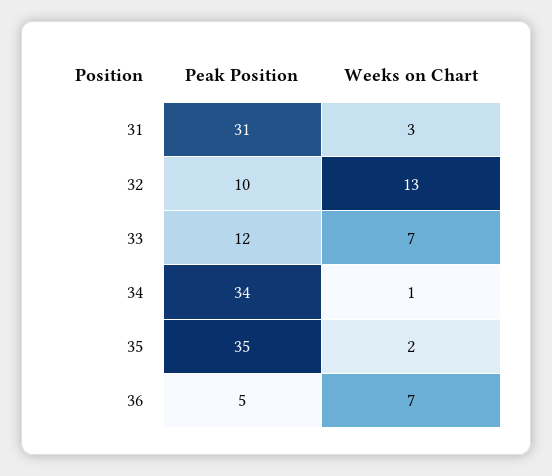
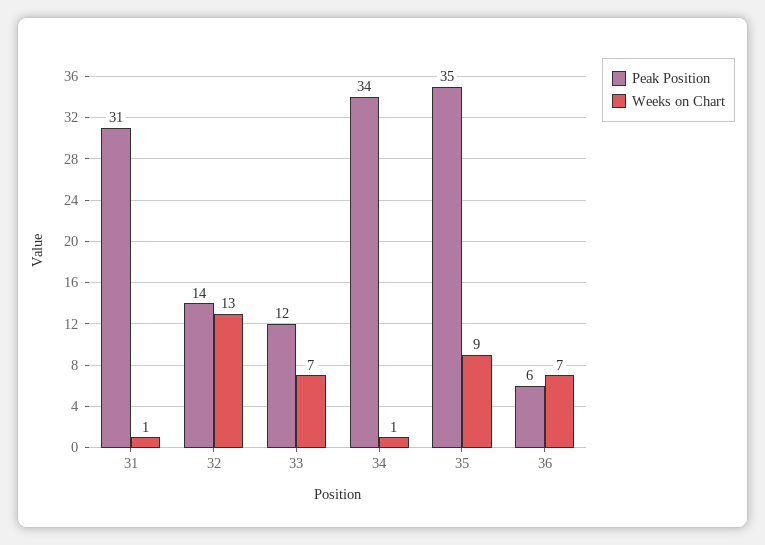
  {
    "Peak Position": {
      "31": 31,
-     "32": 10,
+     "32": 14,
      "33": 12,
      "34": 34,
      "35": 35,
-     "36": 5
+     "36": 6
    },
    "Weeks on Chart": {
-     "31": 3,
+     "31": 1,
      "32": 13,
      "33": 7,
      "34": 1,
-     "35": 2,
+     "35": 9,
      "36": 7
    }
  }

